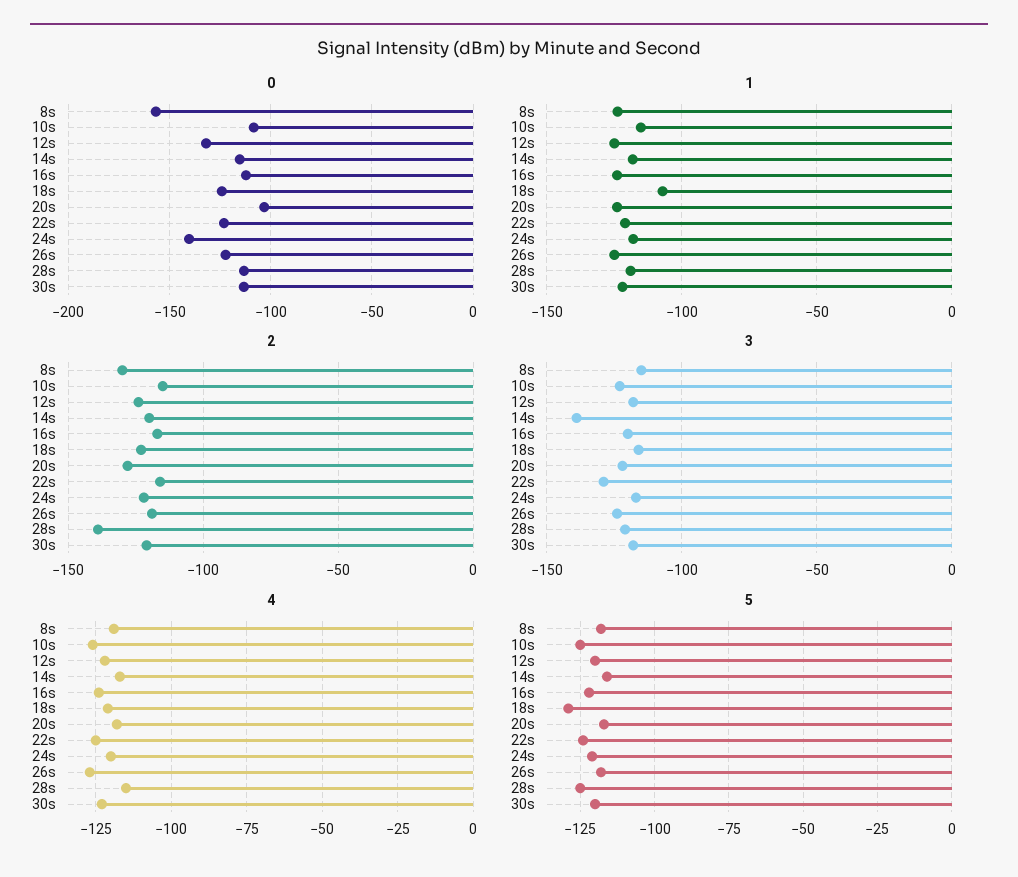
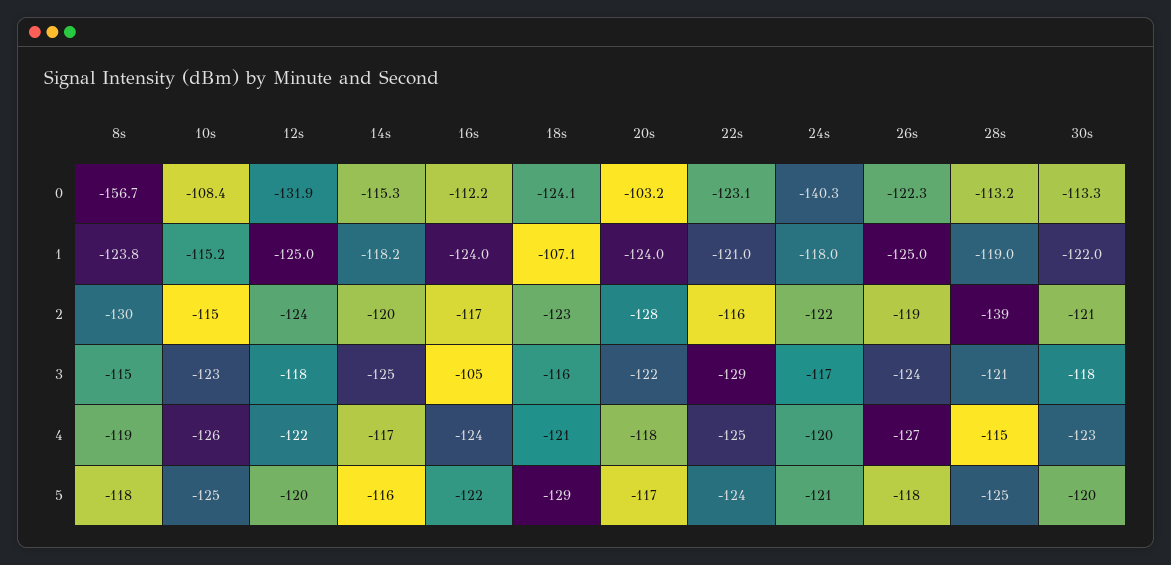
  {
    "0": {
      "8s": -156.7,
      "10s": -108.4,
      "12s": -131.9,
      "14s": -115.3,
      "16s": -112.2,
      "18s": -124.1,
      "20s": -103.2,
      "22s": -123.1,
      "24s": -140.3,
      "26s": -122.3,
      "28s": -113.2,
      "30s": -113.3
    },
    "1": {
      "8s": -123.8,
      "10s": -115.2,
      "12s": -125,
      "14s": -118.2,
      "16s": -124,
      "18s": -107.1,
      "20s": -124,
      "22s": -121,
      "24s": -118,
      "26s": -125,
      "28s": -119,
      "30s": -122
    },
    "2": {
      "8s": -130,
      "10s": -115,
      "12s": -124,
      "14s": -120,
      "16s": -117,
      "18s": -123,
      "20s": -128,
      "22s": -116,
      "24s": -122,
      "26s": -119,
      "28s": -139,
      "30s": -121
    },
    "3": {
      "8s": -115,
      "10s": -123,
      "12s": -118,
-     "14s": -140,
+     "14s": -125,
-     "16s": -120,
+     "16s": -105,
      "18s": -116,
      "20s": -122,
      "22s": -129,
      "24s": -117,
      "26s": -124,
      "28s": -121,
      "30s": -118
    },
    "4": {
      "8s": -119,
      "10s": -126,
      "12s": -122,
      "14s": -117,
      "16s": -124,
      "18s": -121,
      "20s": -118,
      "22s": -125,
      "24s": -120,
      "26s": -127,
      "28s": -115,
      "30s": -123
    },
    "5": {
      "8s": -118,
      "10s": -125,
      "12s": -120,
      "14s": -116,
      "16s": -122,
      "18s": -129,
      "20s": -117,
      "22s": -124,
      "24s": -121,
      "26s": -118,
      "28s": -125,
      "30s": -120
    }
  }

